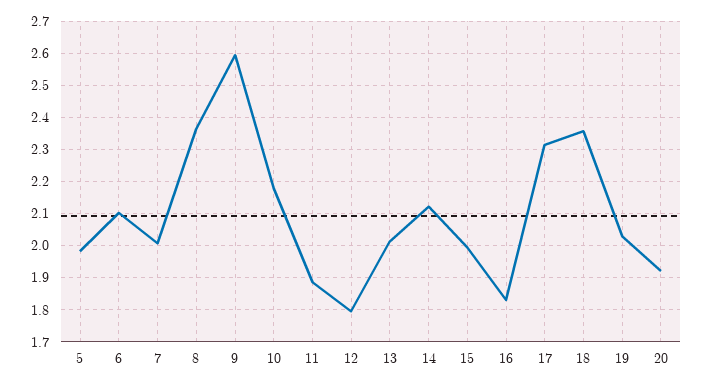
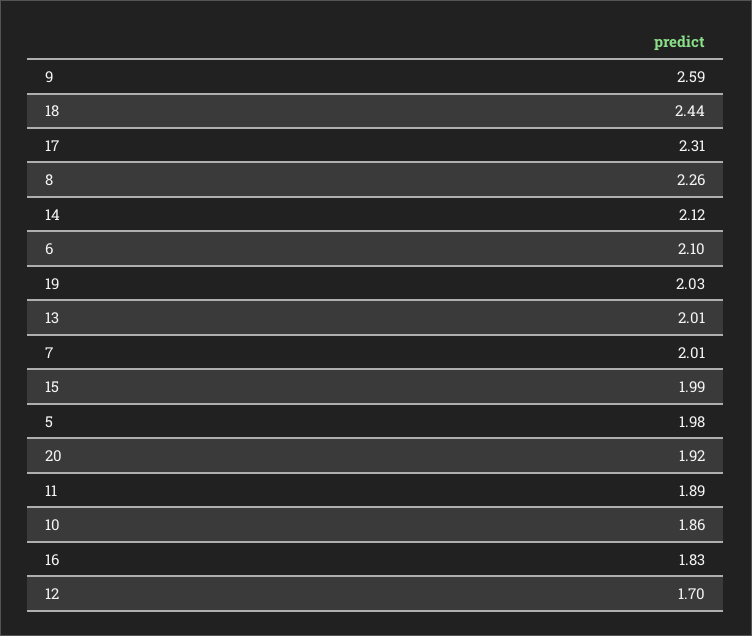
  {
    "5": 1.98,
    "6": 2.1,
    "7": 2.01,
-   "8": 2.36,
+   "8": 2.26,
    "9": 2.59,
-   "10": 2.18,
+   "10": 1.86,
    "11": 1.89,
-   "12": 1.8,
+   "12": 1.7,
    "13": 2.01,
    "14": 2.12,
    "15": 1.99,
    "16": 1.83,
    "17": 2.31,
-   "18": 2.36,
+   "18": 2.44,
    "19": 2.03,
    "20": 1.92
  }

